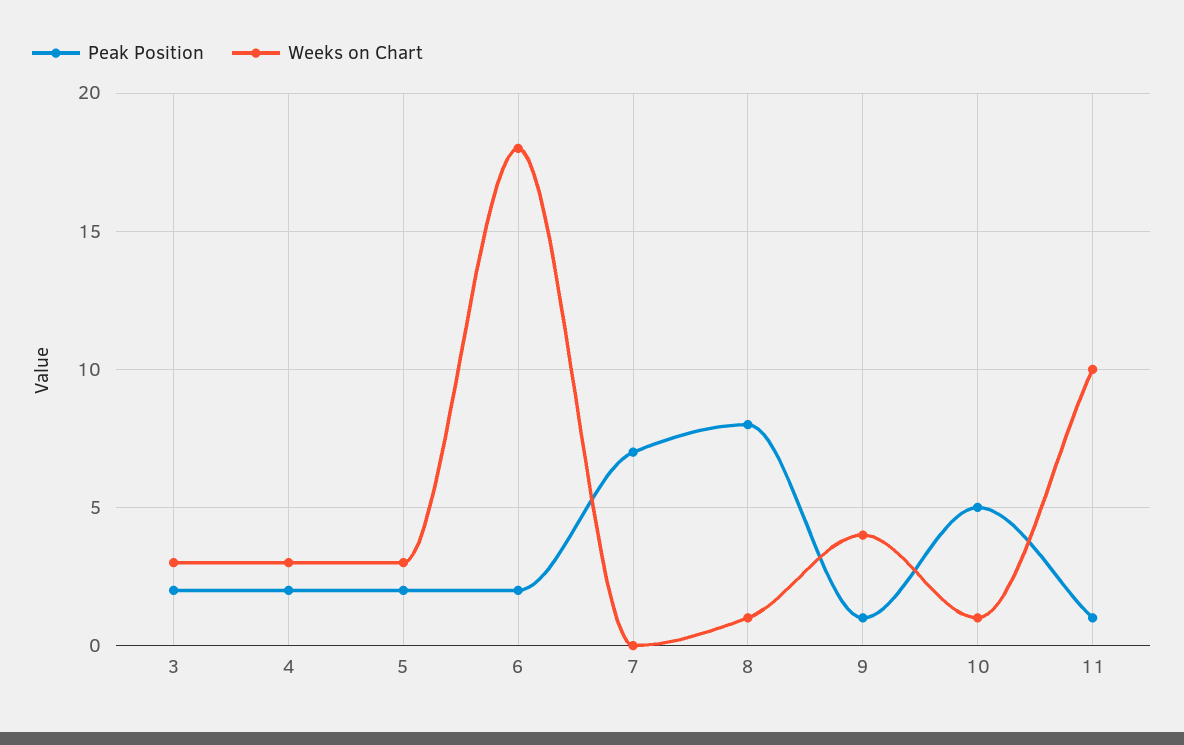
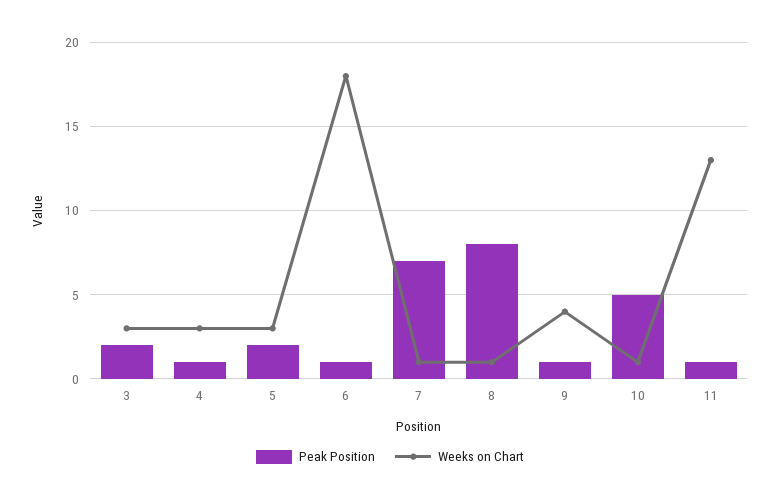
  {
    "Peak Position": {
      "3": 2,
-     "4": 2,
+     "4": 1,
      "5": 2,
-     "6": 2,
+     "6": 1,
      "7": 7,
      "8": 8,
      "9": 1,
      "10": 5,
      "11": 1
    },
    "Weeks on Chart": {
      "3": 3,
      "4": 3,
      "5": 3,
      "6": 18,
-     "7": 0,
+     "7": 1,
      "8": 1,
      "9": 4,
      "10": 1,
-     "11": 10
+     "11": 13
    }
  }

